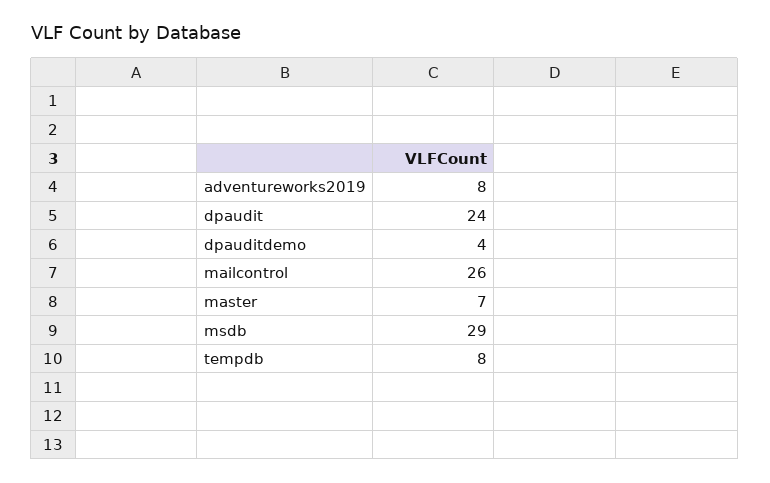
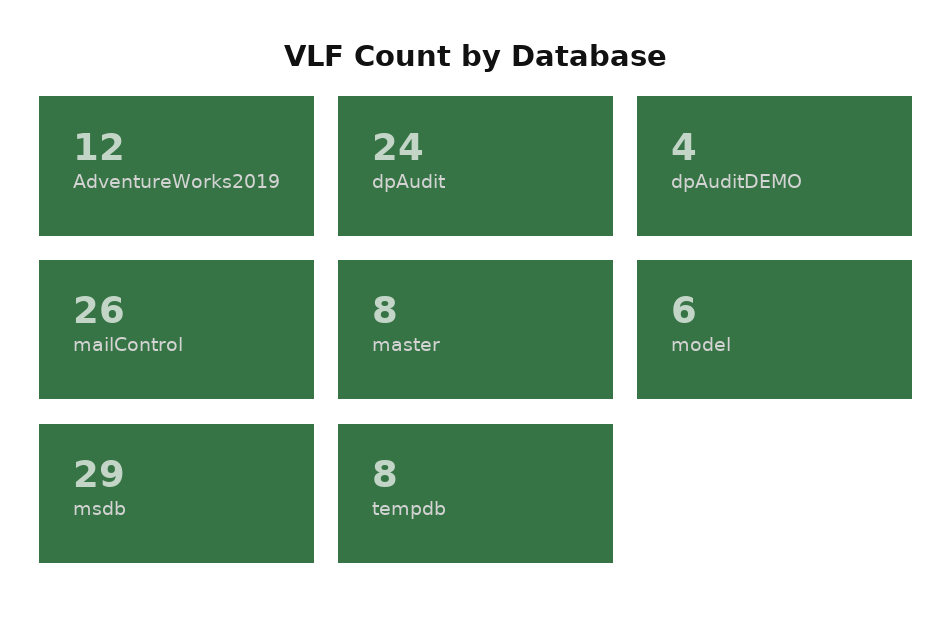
  {
-   "adventureworks2019": 8,
+   "adventureworks2019": 12,
    "dpaudit": 24,
    "dpauditdemo": 4,
    "mailcontrol": 26,
-   "master": 7,
+   "master": 8,
    "msdb": 29,
-   "tempdb": 8
+   "tempdb": 8,
+   "model": 6
  }

